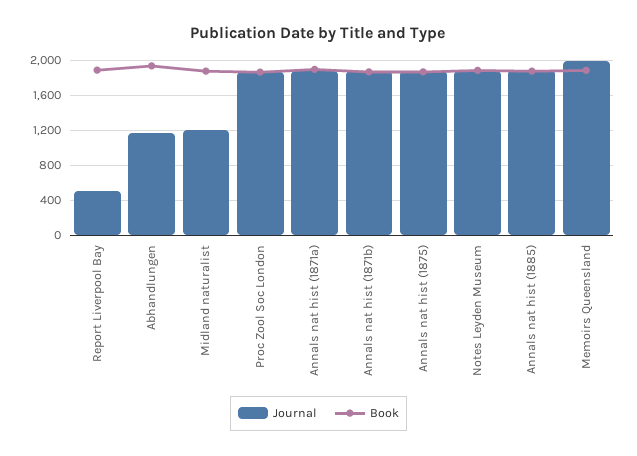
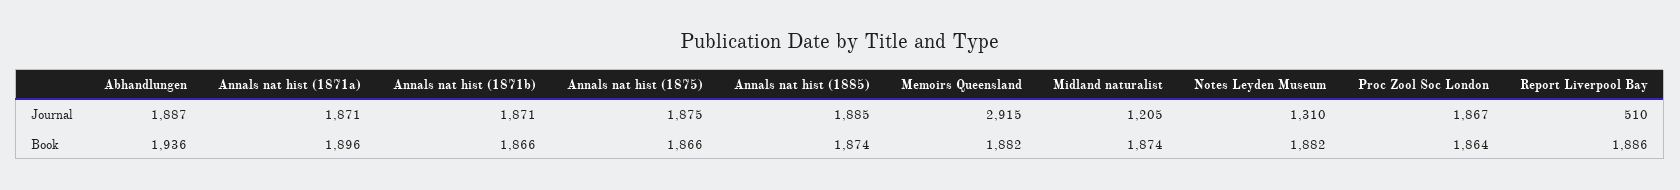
  {
    "Journal": {
      "Report Liverpool Bay": 510,
-     "Abhandlungen": 1200,
+     "Abhandlungen": 1887,
      "Midland naturalist": 1205,
      "Proc Zool Soc London": 1867,
      "Annals nat hist (1871a)": 1871,
      "Annals nat hist (1871b)": 1871,
      "Annals nat hist (1875)": 1875,
-     "Notes Leyden Museum": 1900,
+     "Notes Leyden Museum": 1310,
      "Annals nat hist (1885)": 1885,
-     "Memoirs Queensland": 2000
+     "Memoirs Queensland": 2915
    },
    "Book": {
      "Report Liverpool Bay": 1886,
      "Abhandlungen": 1936,
      "Midland naturalist": 1874,
      "Proc Zool Soc London": 1864,
      "Annals nat hist (1871a)": 1896,
      "Annals nat hist (1871b)": 1866,
      "Annals nat hist (1875)": 1866,
      "Notes Leyden Museum": 1882,
      "Annals nat hist (1885)": 1874,
      "Memoirs Queensland": 1882
    }
  }

